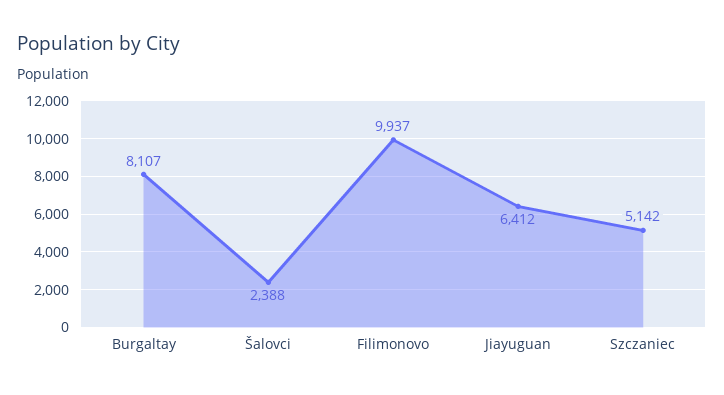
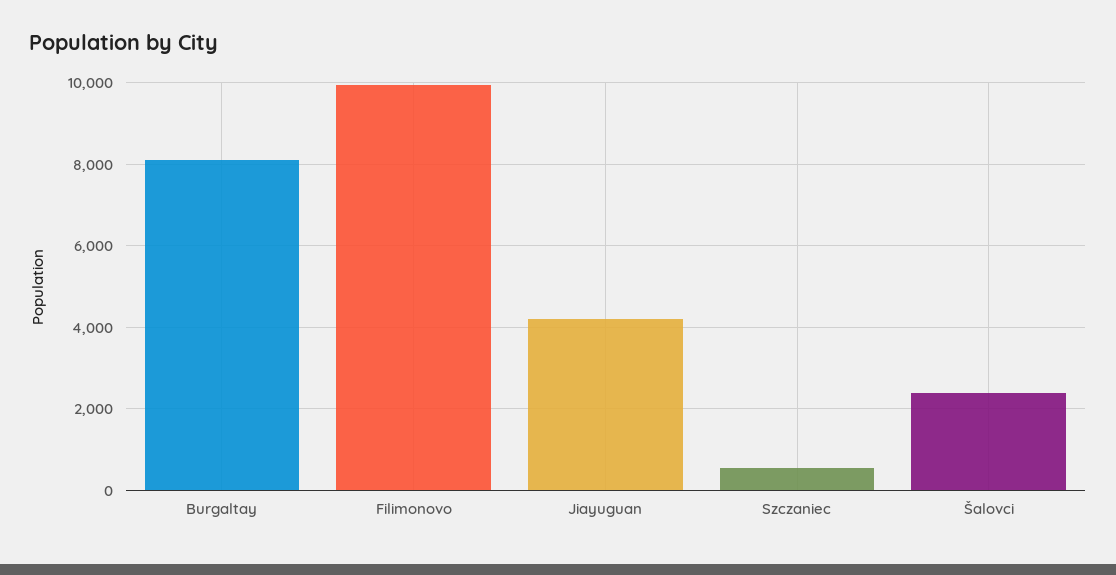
  {
    "Burgaltay": 8107,
    "Šalovci": 2388,
    "Filimonovo": 9937,
-   "Jiayuguan": 6412,
+   "Jiayuguan": 4200,
-   "Szczaniec": 5142
+   "Szczaniec": 600
  }

